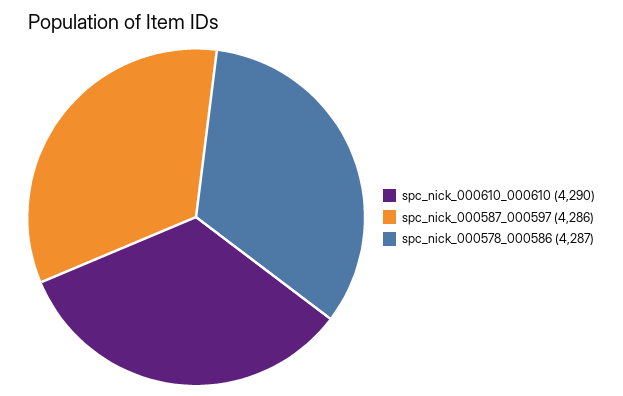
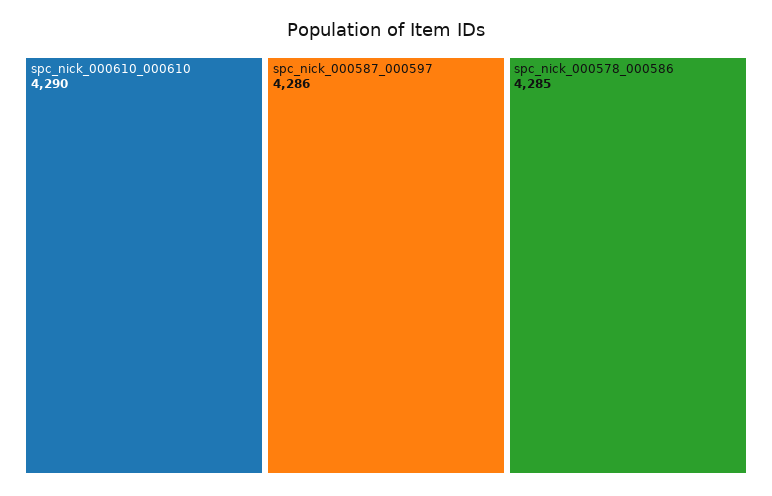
  {
    "spc_nick_000610_000610": 4290,
    "spc_nick_000587_000597": 4286,
-   "spc_nick_000578_000586": 4287
+   "spc_nick_000578_000586": 4285
  }

